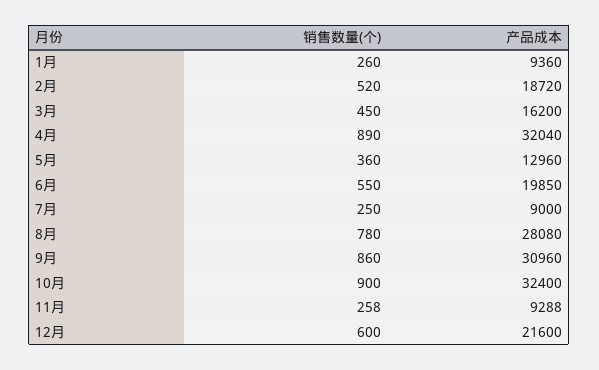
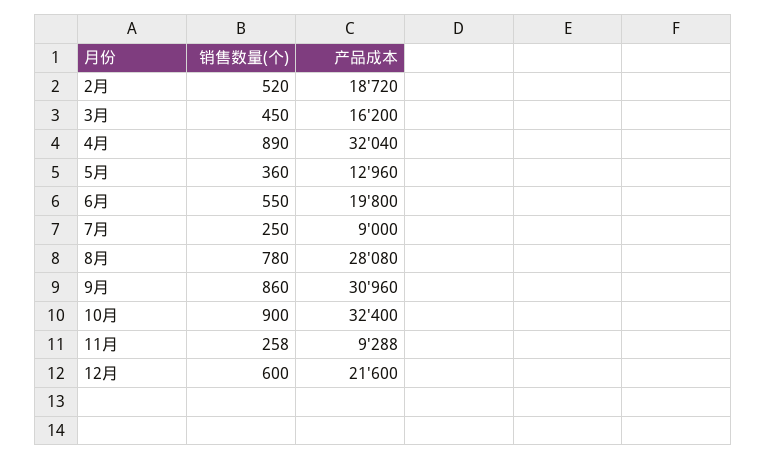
  {
    "销售数量(个)": {
-     "1月": 260,
      "2月": 520,
      "3月": 450,
      "4月": 890,
      "5月": 360,
      "6月": 550,
      "7月": 250,
      "8月": 780,
      "9月": 860,
      "10月": 900,
      "11月": 258,
      "12月": 600
    },
    "产品成本": {
-     "1月": 9360,
      "2月": 18720,
      "3月": 16200,
      "4月": 32040,
      "5月": 12960,
-     "6月": 19850,
+     "6月": 19800,
      "7月": 9000,
      "8月": 28080,
      "9月": 30960,
      "10月": 32400,
      "11月": 9288,
      "12月": 21600
    }
  }

